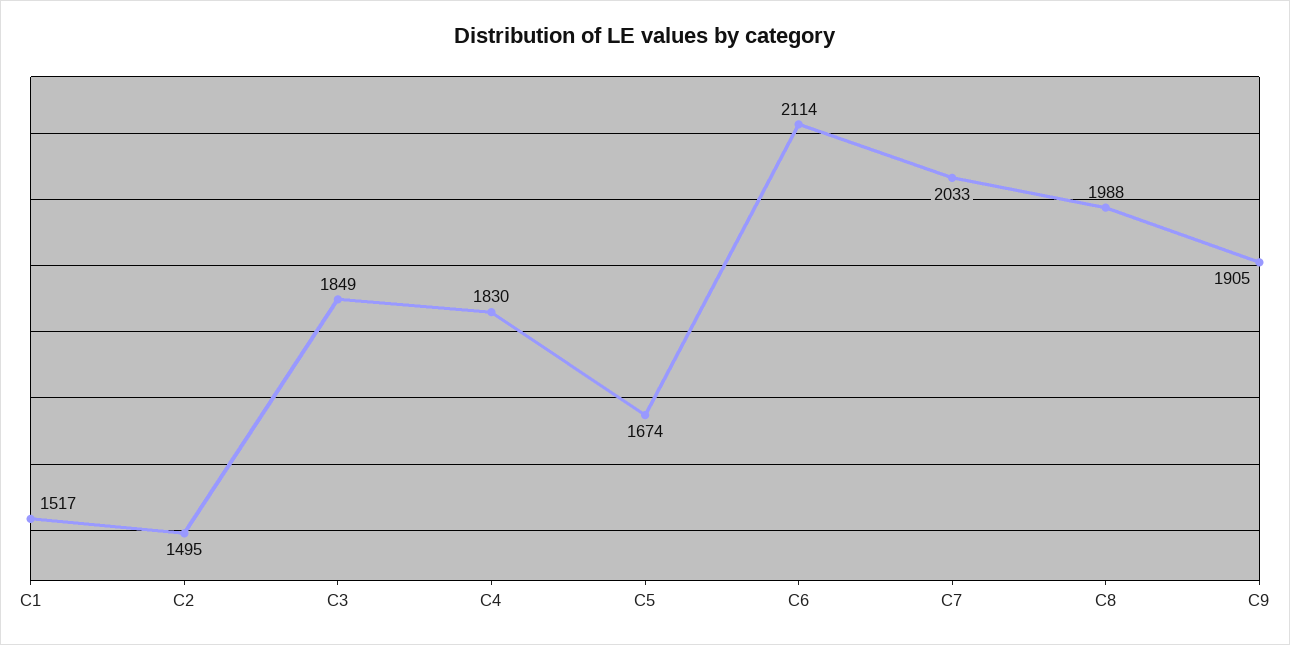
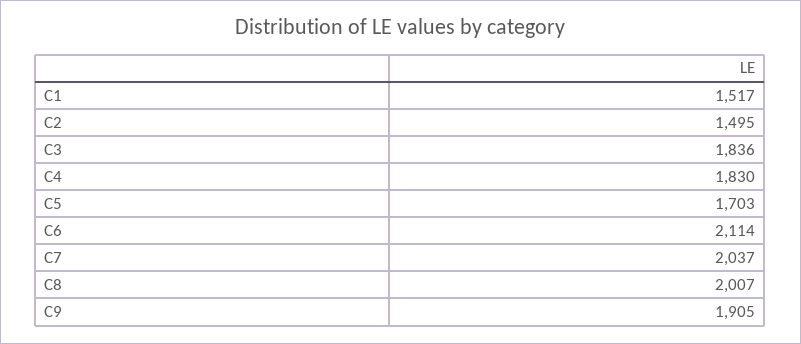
  {
    "C1": 1517,
    "C2": 1495,
-   "C3": 1849,
+   "C3": 1836,
    "C4": 1830,
-   "C5": 1674,
+   "C5": 1703,
    "C6": 2114,
-   "C7": 2033,
+   "C7": 2037,
-   "C8": 1988,
+   "C8": 2007,
    "C9": 1905
  }

